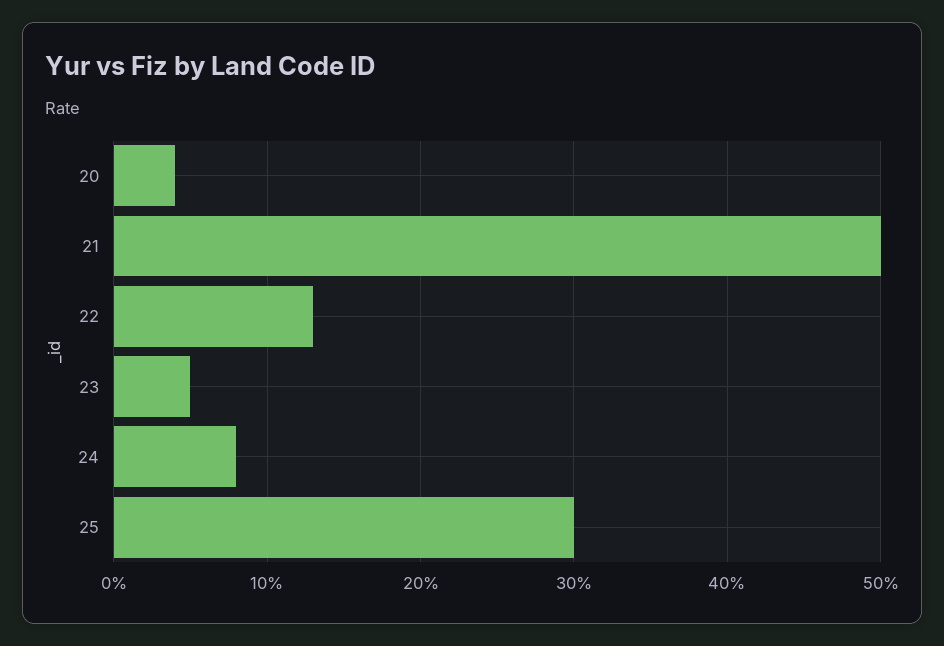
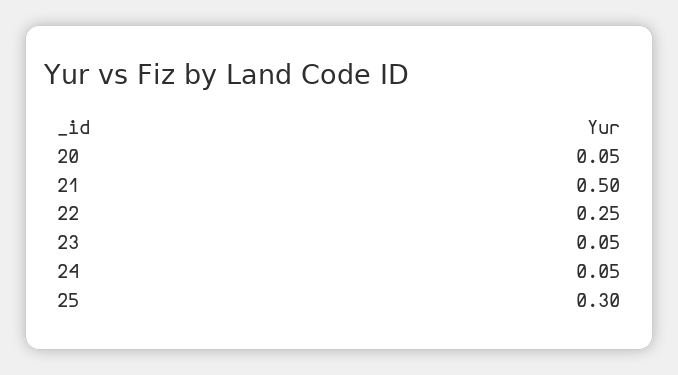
  {
-   "20": 0.04,
+   "20": 0.05,
    "21": 0.5,
-   "22": 0.13,
+   "22": 0.25,
    "23": 0.05,
-   "24": 0.08,
+   "24": 0.05,
    "25": 0.3
  }

